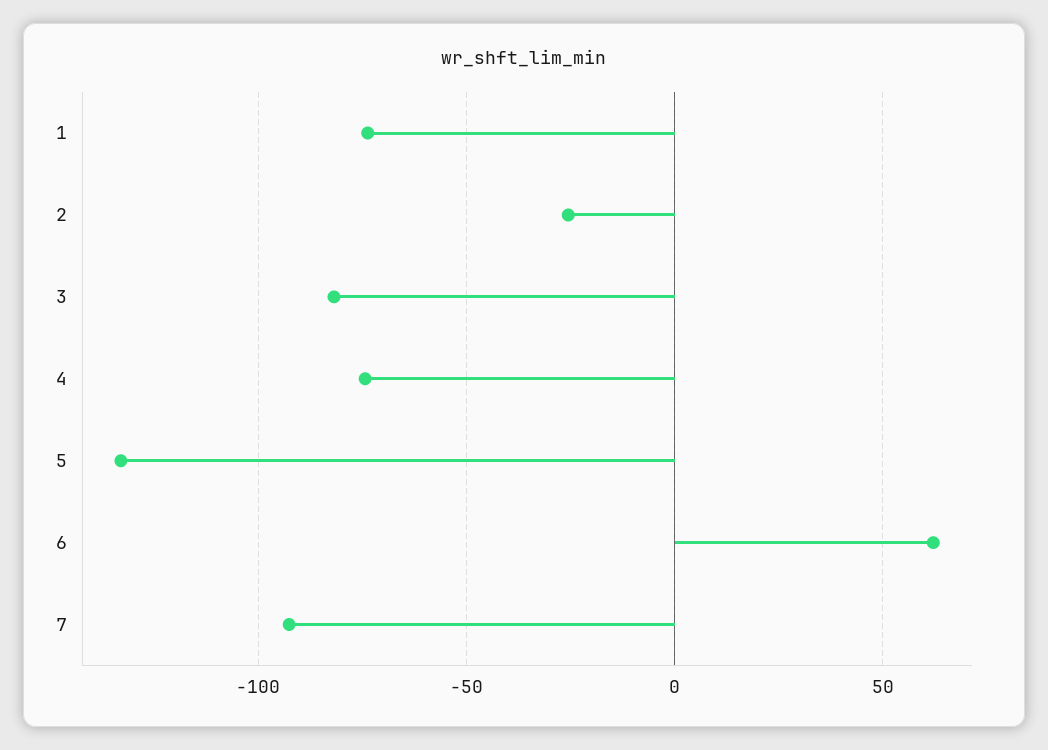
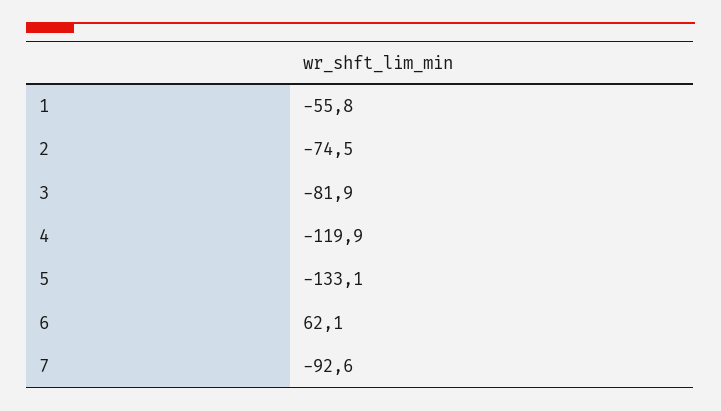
  {
-   "1": -75,
+   "1": -55.8,
-   "2": -25,
+   "2": -74.5,
    "3": -81.9,
-   "4": -75,
+   "4": -119.9,
    "5": -133.1,
    "6": 62.1,
    "7": -92.6
  }

